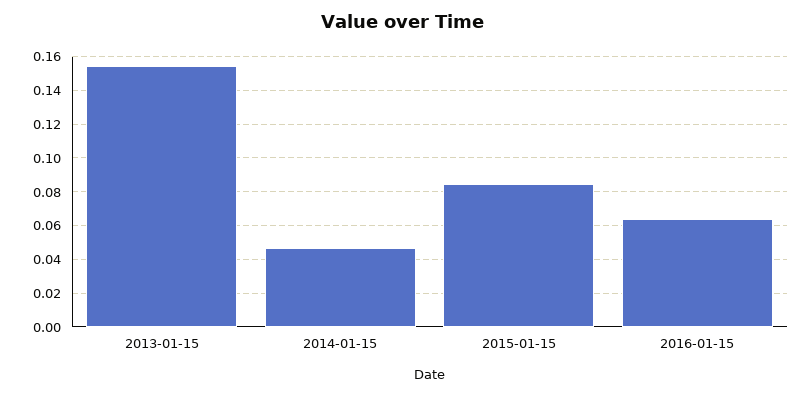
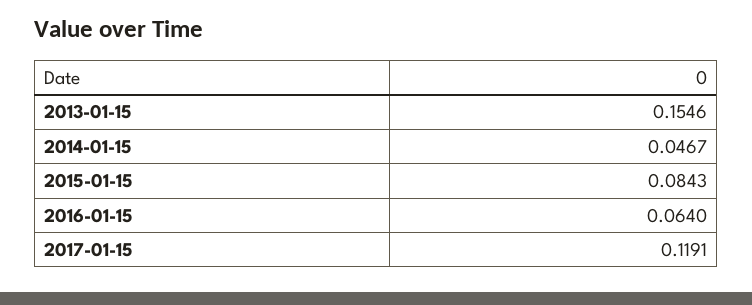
  {
    "2013-01-15": 0.1546,
    "2014-01-15": 0.0467,
    "2015-01-15": 0.0843,
-   "2016-01-15": 0.064
+   "2016-01-15": 0.064,
+   "2017-01-15": 0.1191
  }

